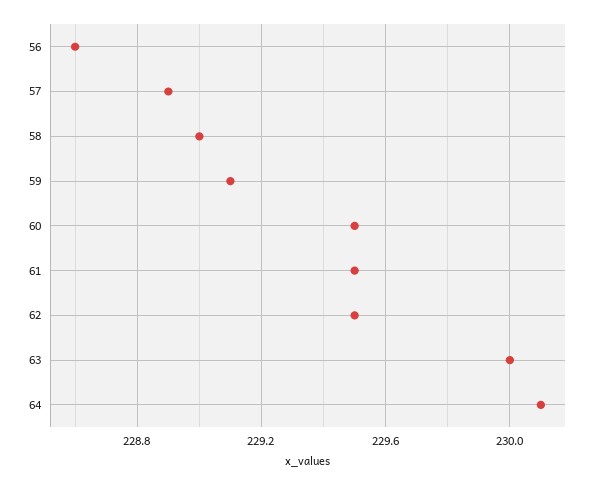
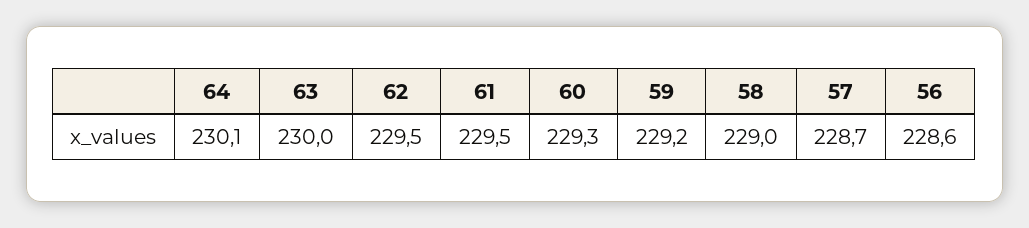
  {
    "56": 228.6,
-   "57": 228.9,
+   "57": 228.7,
    "58": 229,
-   "59": 229.1,
+   "59": 229.2,
-   "60": 229.5,
+   "60": 229.3,
    "61": 229.5,
    "62": 229.5,
    "63": 230,
    "64": 230.1
  }

